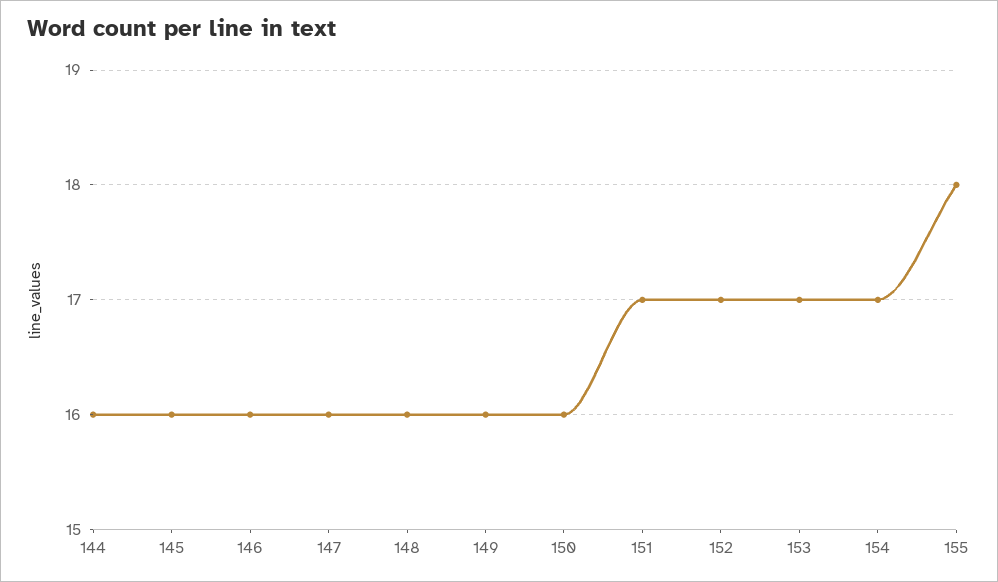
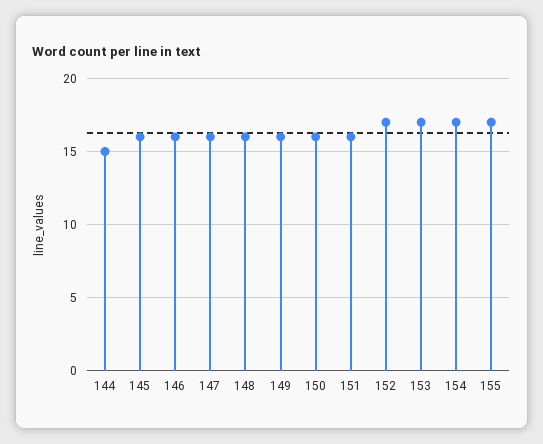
  {
-   "144": 16,
+   "144": 15,
    "145": 16,
    "146": 16,
    "147": 16,
    "148": 16,
    "149": 16,
    "150": 16,
-   "151": 17,
+   "151": 16,
    "152": 17,
    "153": 17,
    "154": 17,
-   "155": 18
+   "155": 17
  }

